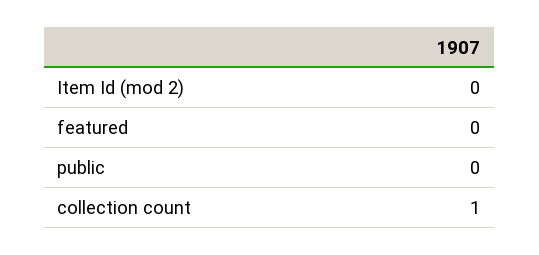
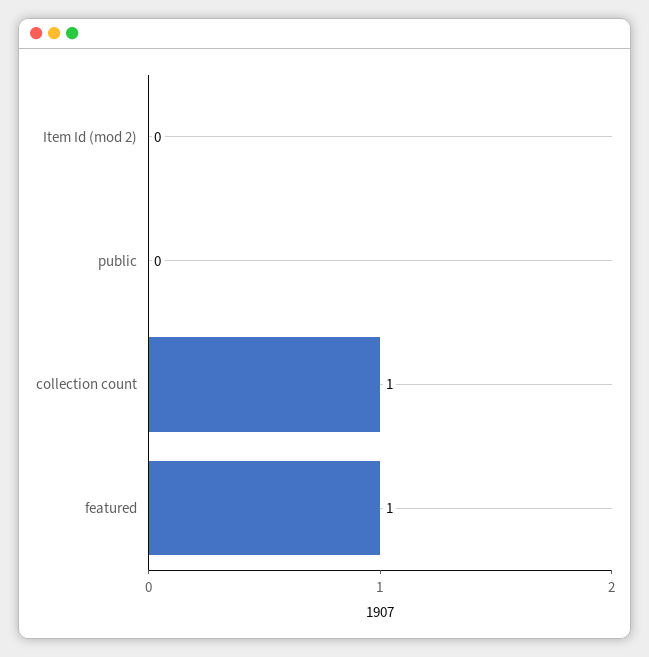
  {
    "Item Id (mod 2)": 0,
-   "featured": 0,
+   "featured": 1,
    "public": 0,
    "collection count": 1
  }

